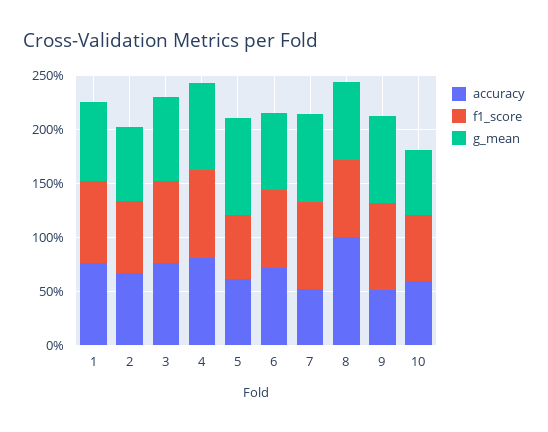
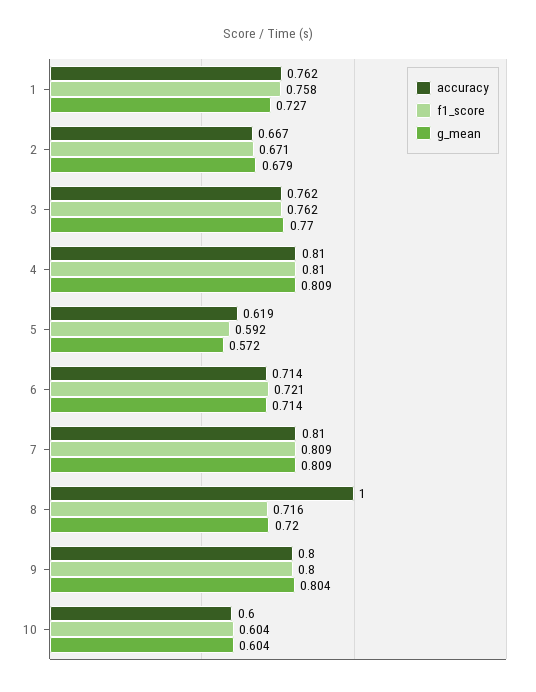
  {
    "accuracy": {
      "1": 0.762,
      "2": 0.667,
      "3": 0.762,
      "4": 0.81,
      "5": 0.619,
      "6": 0.714,
-     "7": 0.5,
+     "7": 0.81,
      "8": 1,
-     "9": 0.5,
+     "9": 0.8,
      "10": 0.6
    },
    "f1_score": {
      "1": 0.758,
      "2": 0.671,
      "3": 0.762,
      "4": 0.81,
      "5": 0.592,
      "6": 0.721,
      "7": 0.809,
      "8": 0.716,
      "9": 0.8,
      "10": 0.604
    },
    "g_mean": {
      "1": 0.727,
      "2": 0.679,
      "3": 0.77,
      "4": 0.809,
-     "5": 0.9,
+     "5": 0.572,
      "6": 0.714,
      "7": 0.809,
      "8": 0.72,
      "9": 0.804,
      "10": 0.604
    }
  }

